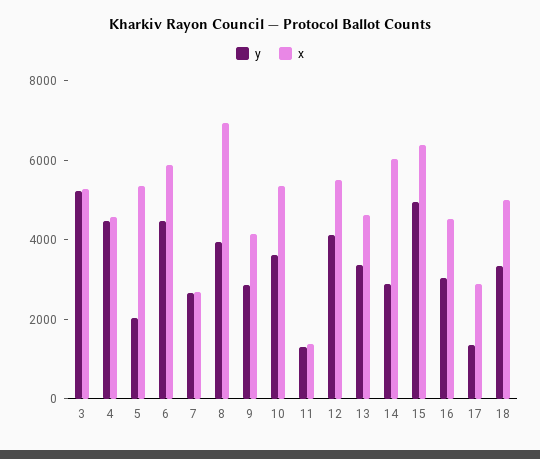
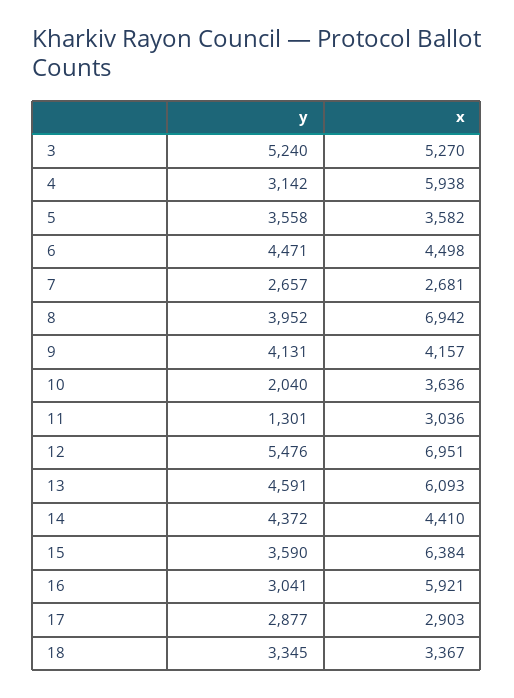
  {
    "y": {
      "3": 5240,
-     "4": 4500,
+     "4": 3142,
-     "5": 2000,
+     "5": 3558,
      "6": 4471,
      "7": 2657,
      "8": 3952,
-     "9": 3000,
+     "9": 4131,
-     "10": 3500,
+     "10": 2040,
      "11": 1301,
-     "12": 4000,
+     "12": 5476,
-     "13": 3500,
+     "13": 4591,
-     "14": 3000,
+     "14": 4372,
-     "15": 5000,
+     "15": 3590,
      "16": 3041,
-     "17": 1500,
+     "17": 2877,
      "18": 3345
    },
    "x": {
      "3": 5270,
-     "4": 4500,
+     "4": 5938,
-     "5": 5500,
+     "5": 3582,
-     "6": 6000,
+     "6": 4498,
      "7": 2681,
      "8": 6942,
      "9": 4157,
-     "10": 5500,
+     "10": 3636,
-     "11": 1500,
+     "11": 3036,
-     "12": 5500,
+     "12": 6951,
-     "13": 4500,
+     "13": 6093,
-     "14": 6000,
+     "14": 4410,
      "15": 6384,
-     "16": 4500,
+     "16": 5921,
      "17": 2903,
-     "18": 5000
+     "18": 3367
    }
  }

